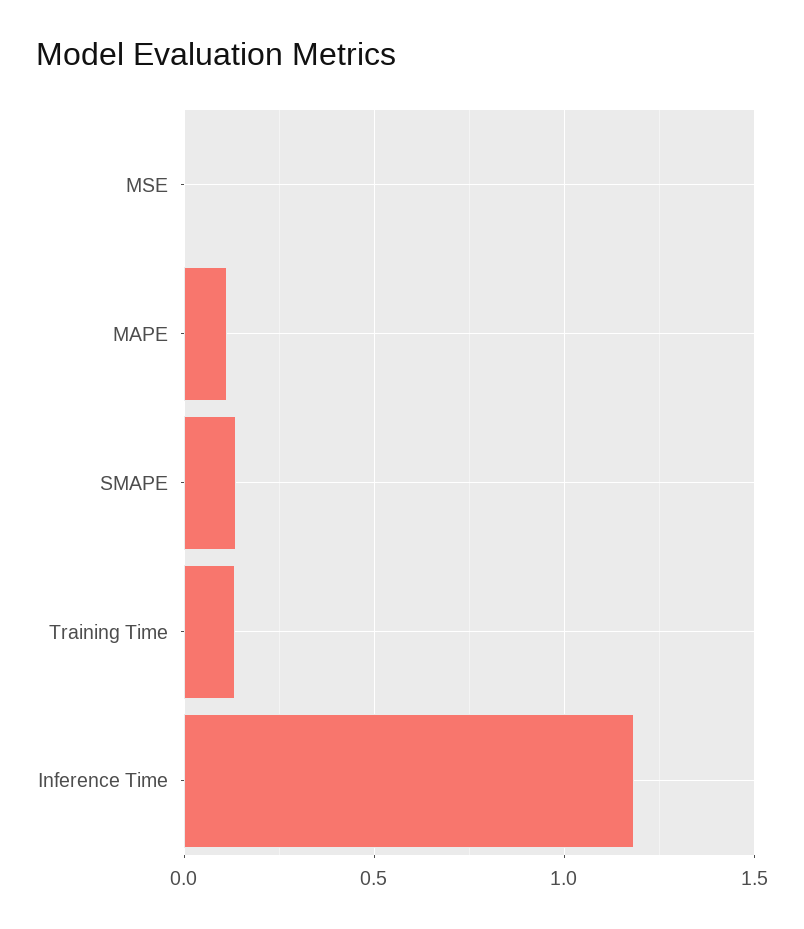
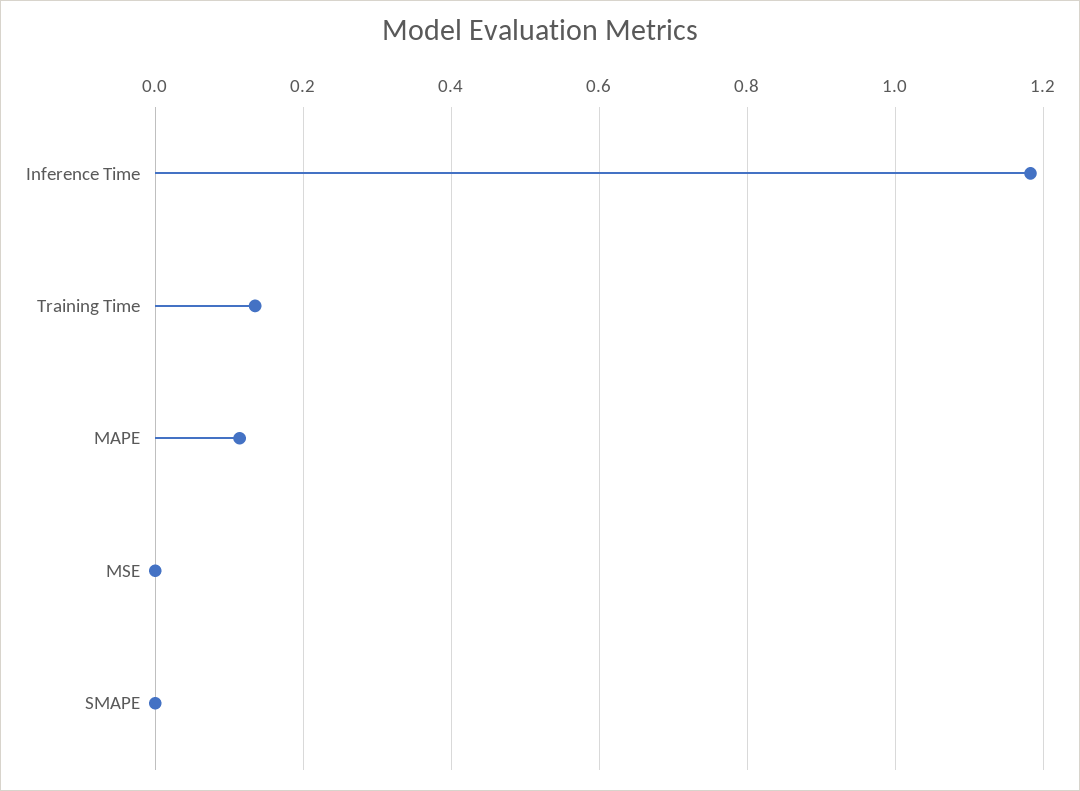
  {
    "MSE": 0,
    "MAPE": 0.12,
-   "SMAPE": 0.15,
+   "SMAPE": 0,
    "Training Time": 0.14,
    "Inference Time": 1.18
  }

